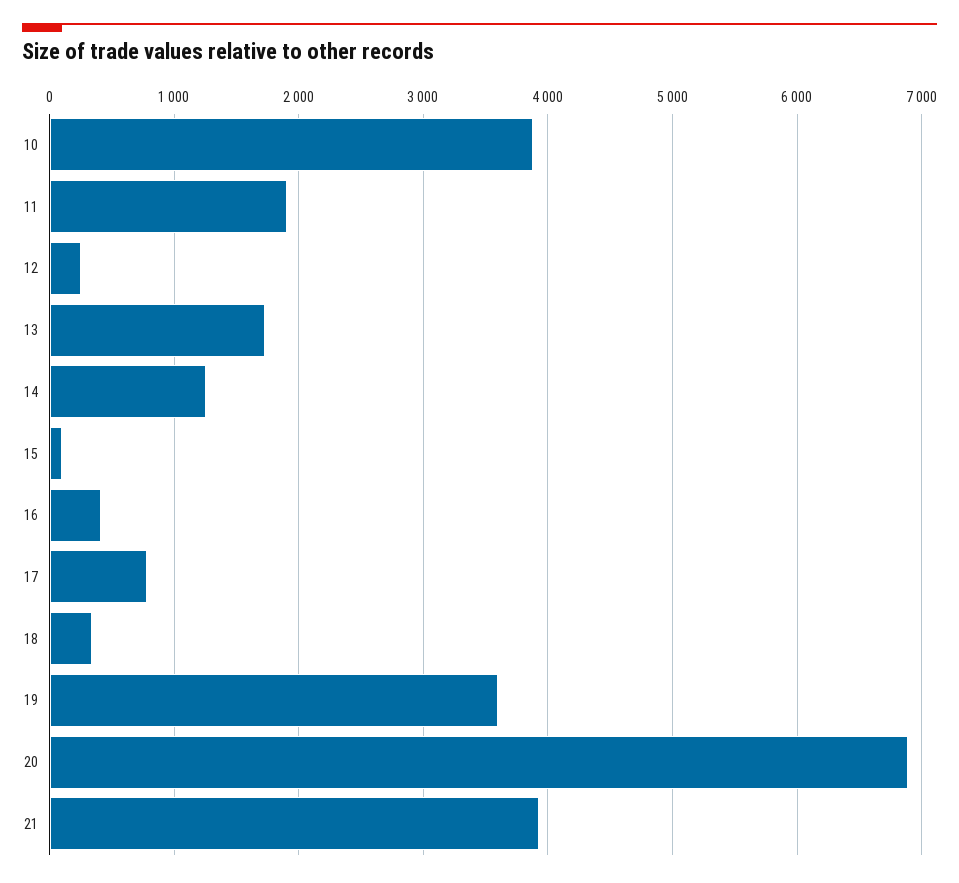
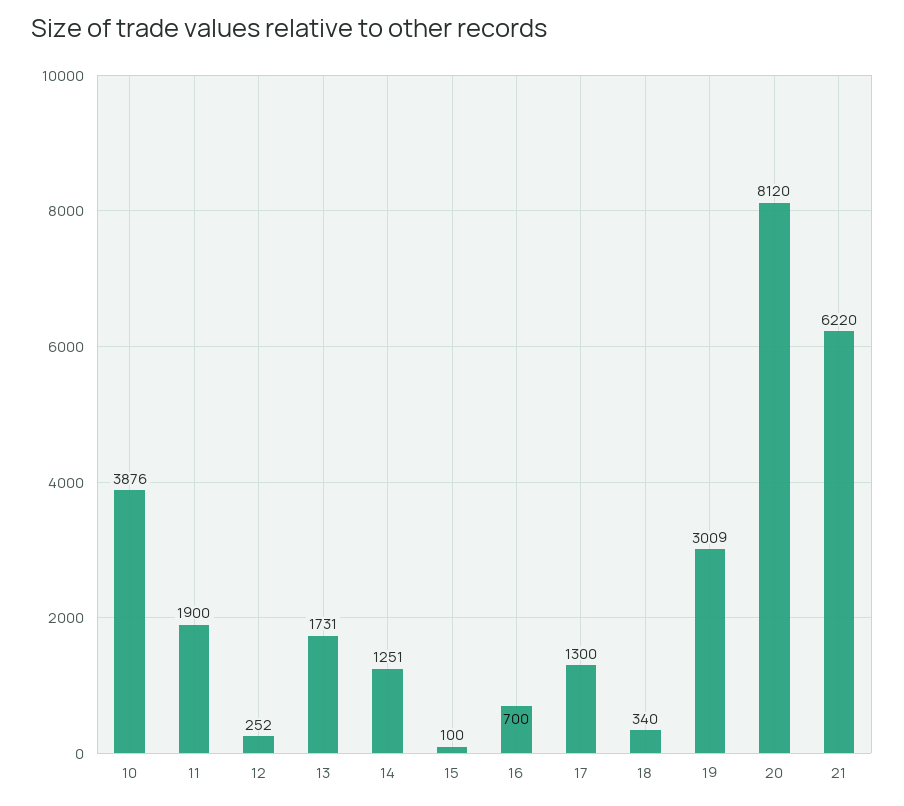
  {
    "10": 3876,
    "11": 1900,
    "12": 252,
    "13": 1731,
    "14": 1251,
    "15": 100,
-   "16": 400,
+   "16": 700,
-   "17": 800,
+   "17": 1300,
    "18": 340,
-   "19": 3600,
+   "19": 3009,
-   "20": 6900,
+   "20": 8120,
-   "21": 3900
+   "21": 6220
  }

